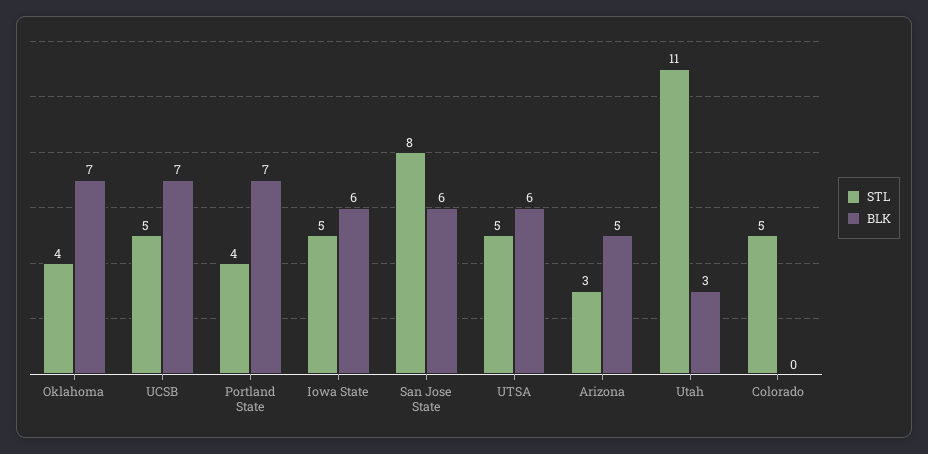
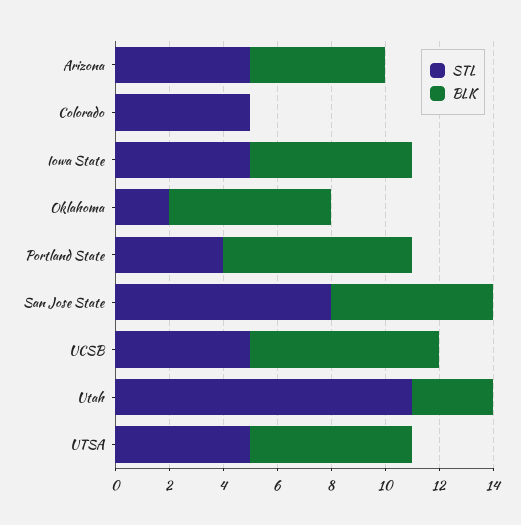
  {
    "STL": {
-     "Oklahoma": 4,
+     "Oklahoma": 2,
      "UCSB": 5,
      "Portland State": 4,
      "Iowa State": 5,
      "San Jose State": 8,
      "UTSA": 5,
-     "Arizona": 3,
+     "Arizona": 5,
      "Utah": 11,
      "Colorado": 5
    },
    "BLK": {
-     "Oklahoma": 7,
+     "Oklahoma": 6,
      "UCSB": 7,
      "Portland State": 7,
      "Iowa State": 6,
      "San Jose State": 6,
      "UTSA": 6,
      "Arizona": 5,
      "Utah": 3,
      "Colorado": 0
    }
  }

